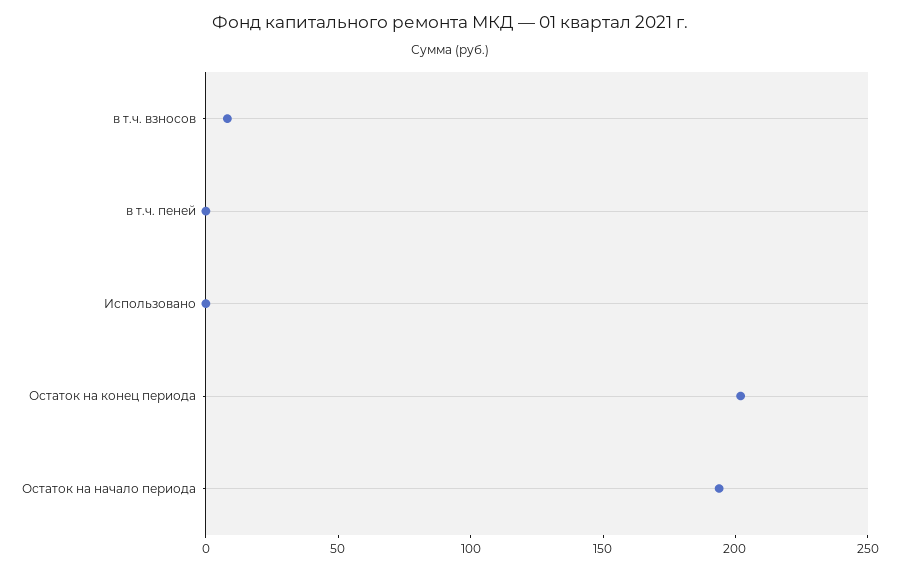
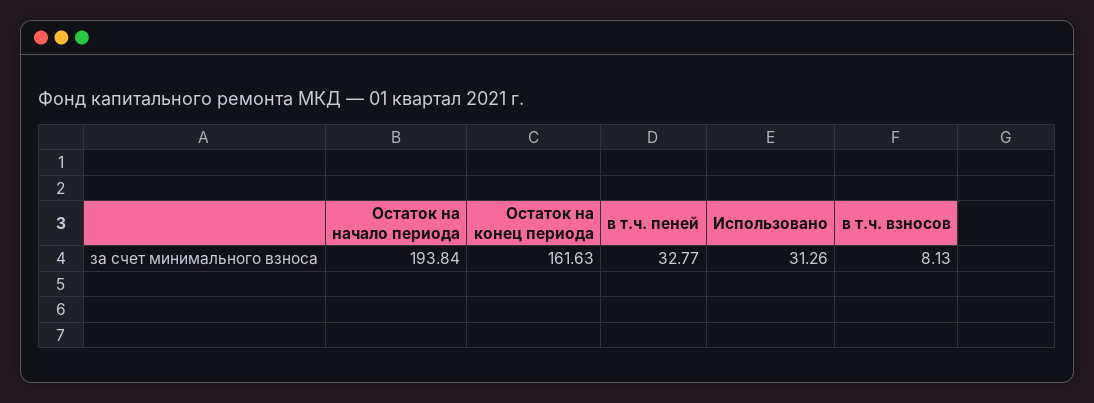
  {
    "в т.ч. взносов": 8.13,
-   "в т.ч. пеней": 0,
+   "в т.ч. пеней": 32.77,
-   "Использовано": 0,
+   "Использовано": 31.26,
-   "Остаток на конец периода": 200,
+   "Остаток на конец периода": 161.63,
    "Остаток на начало периода": 193.84
  }

